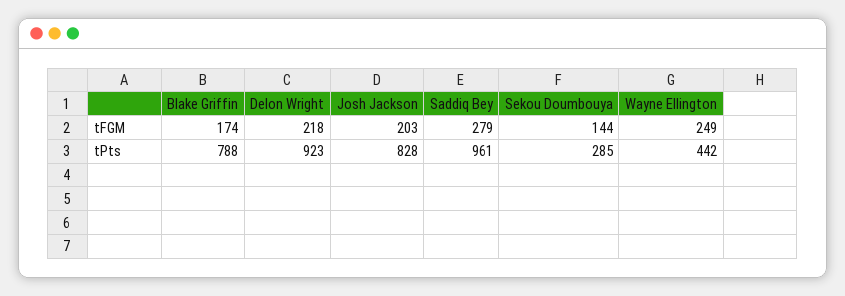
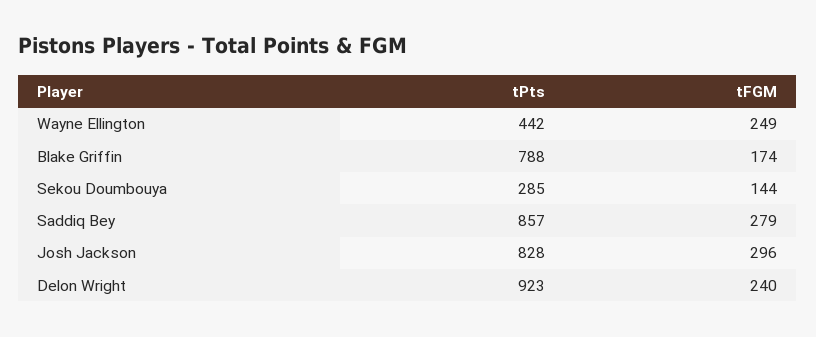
  {
    "Blake Griffin": {
      "tFGM": 174,
      "tPts": 788
    },
    "Delon Wright": {
-     "tFGM": 218,
+     "tFGM": 240,
      "tPts": 923
    },
    "Josh Jackson": {
-     "tFGM": 203,
+     "tFGM": 296,
      "tPts": 828
    },
    "Saddiq Bey": {
      "tFGM": 279,
-     "tPts": 961
+     "tPts": 857
    },
    "Sekou Doumbouya": {
      "tFGM": 144,
      "tPts": 285
    },
    "Wayne Ellington": {
      "tFGM": 249,
      "tPts": 442
    }
  }

